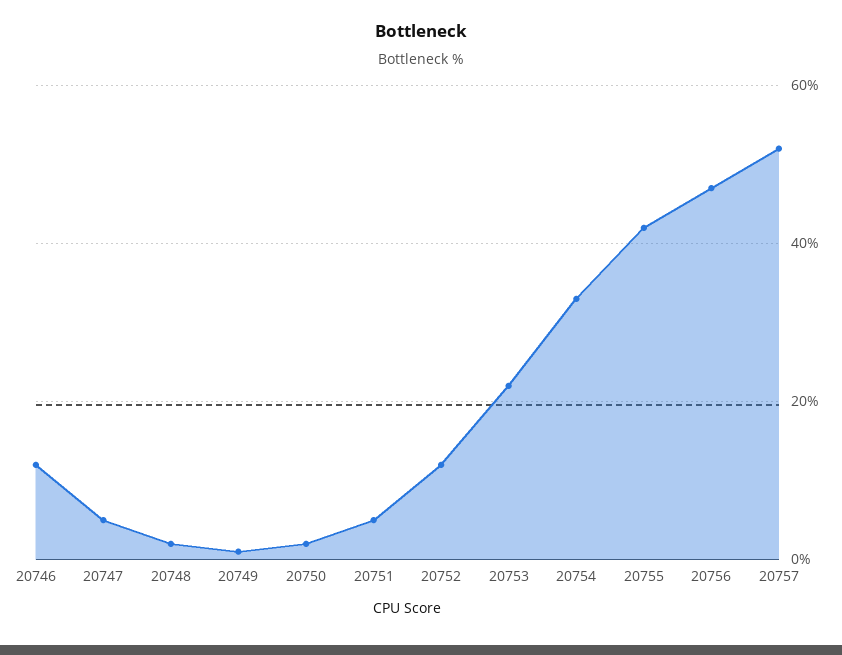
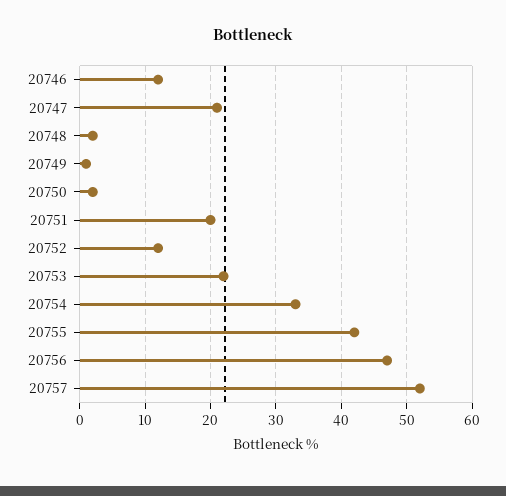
  {
    "20746": 12,
-   "20747": 5,
+   "20747": 21,
    "20748": 2,
    "20749": 1,
    "20750": 2,
-   "20751": 5,
+   "20751": 20,
    "20752": 12,
    "20753": 22,
    "20754": 33,
    "20755": 42,
    "20756": 47,
    "20757": 52
  }

